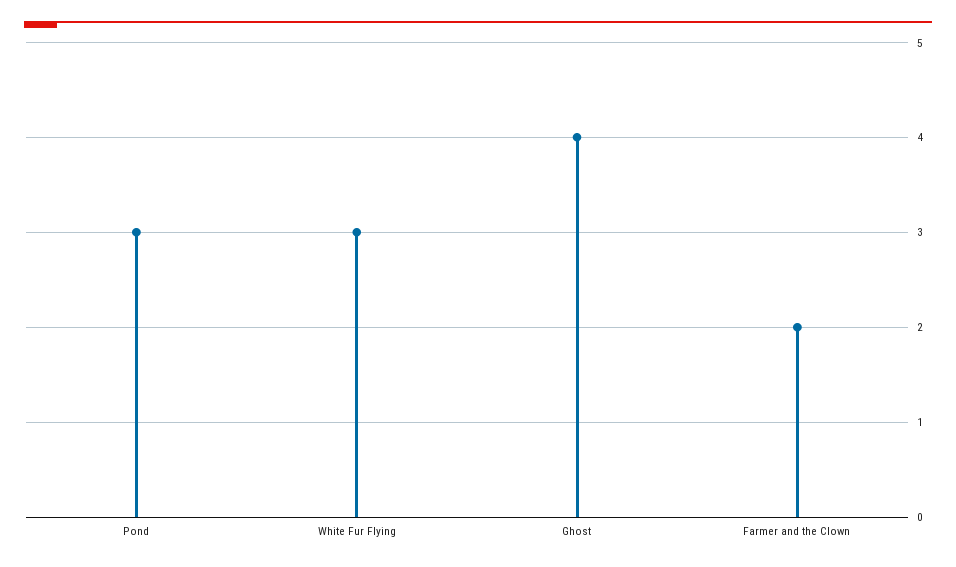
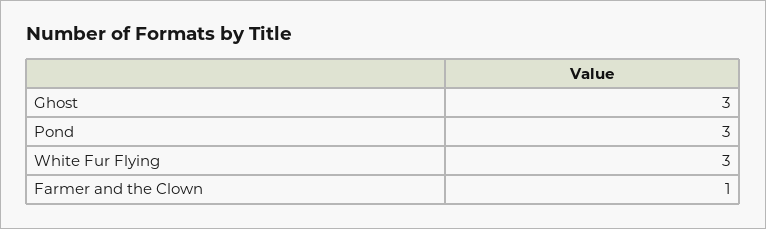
  {
    "Pond": 3,
    "White Fur Flying": 3,
-   "Ghost": 4,
+   "Ghost": 3,
-   "Farmer and the Clown": 2
+   "Farmer and the Clown": 1
  }

